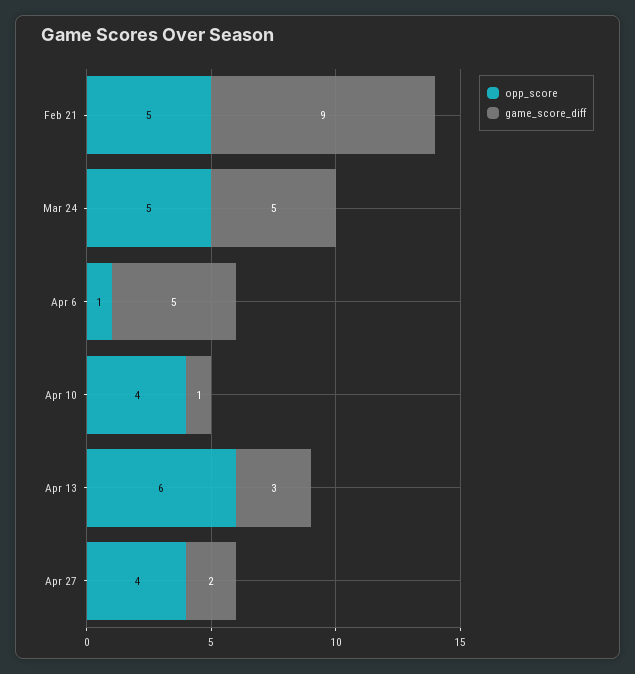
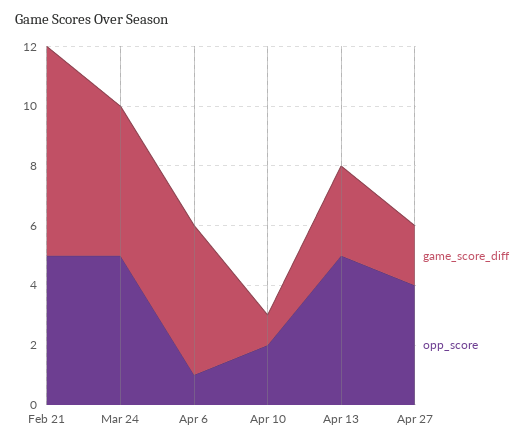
  {
    "opp_score": {
      "Feb 21": 5,
      "Mar 24": 5,
      "Apr 6": 1,
-     "Apr 10": 4,
+     "Apr 10": 2,
-     "Apr 13": 6,
+     "Apr 13": 5,
      "Apr 27": 4
    },
    "game_score_diff": {
-     "Feb 21": 9,
+     "Feb 21": 7,
      "Mar 24": 5,
      "Apr 6": 5,
      "Apr 10": 1,
      "Apr 13": 3,
      "Apr 27": 2
    }
  }

